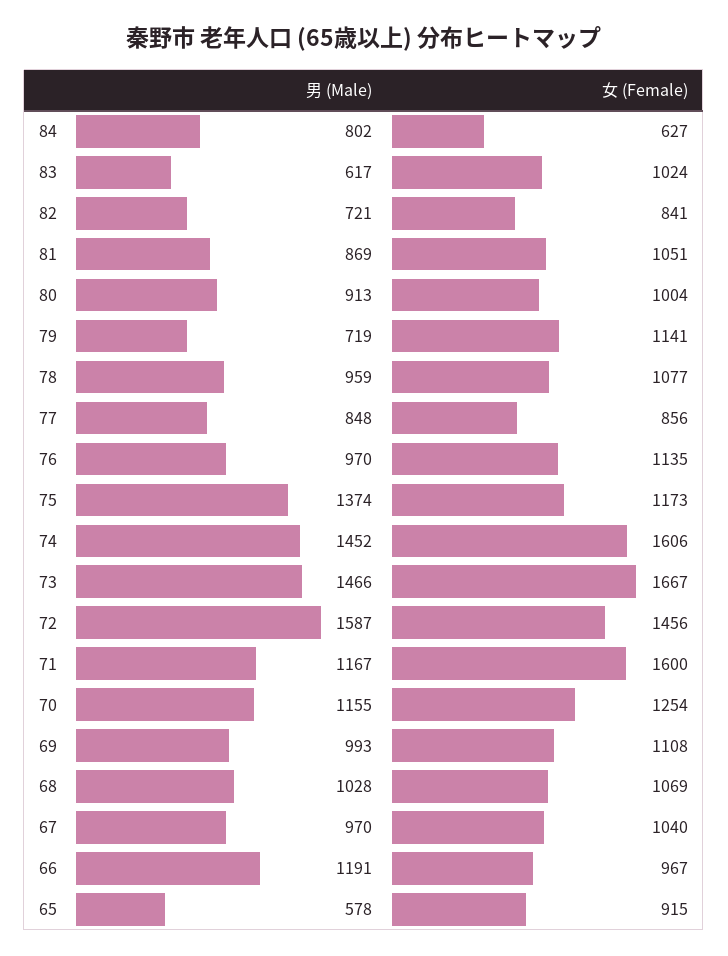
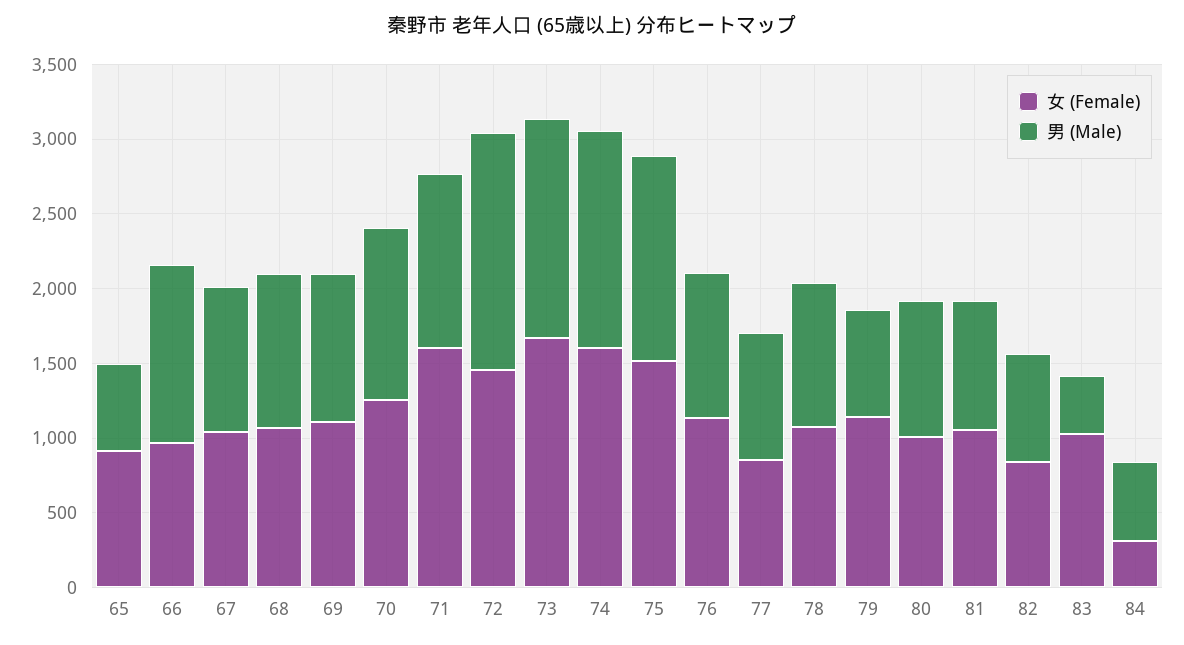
  {
    "男 (Male)": {
-     "84": 802,
+     "84": 500,
-     "83": 617,
+     "83": 400,
      "82": 721,
      "81": 869,
      "80": 913,
      "79": 719,
      "78": 959,
      "77": 848,
      "76": 970,
      "75": 1374,
      "74": 1452,
      "73": 1466,
      "72": 1587,
      "71": 1167,
      "70": 1155,
      "69": 993,
      "68": 1028,
      "67": 970,
      "66": 1191,
      "65": 578
    },
    "女 (Female)": {
-     "84": 627,
+     "84": 300,
      "83": 1024,
      "82": 841,
      "81": 1051,
      "80": 1004,
      "79": 1141,
      "78": 1077,
      "77": 856,
      "76": 1135,
-     "75": 1173,
+     "75": 1500,
      "74": 1606,
      "73": 1667,
      "72": 1456,
      "71": 1600,
      "70": 1254,
      "69": 1108,
      "68": 1069,
      "67": 1040,
      "66": 967,
      "65": 915
    }
  }

